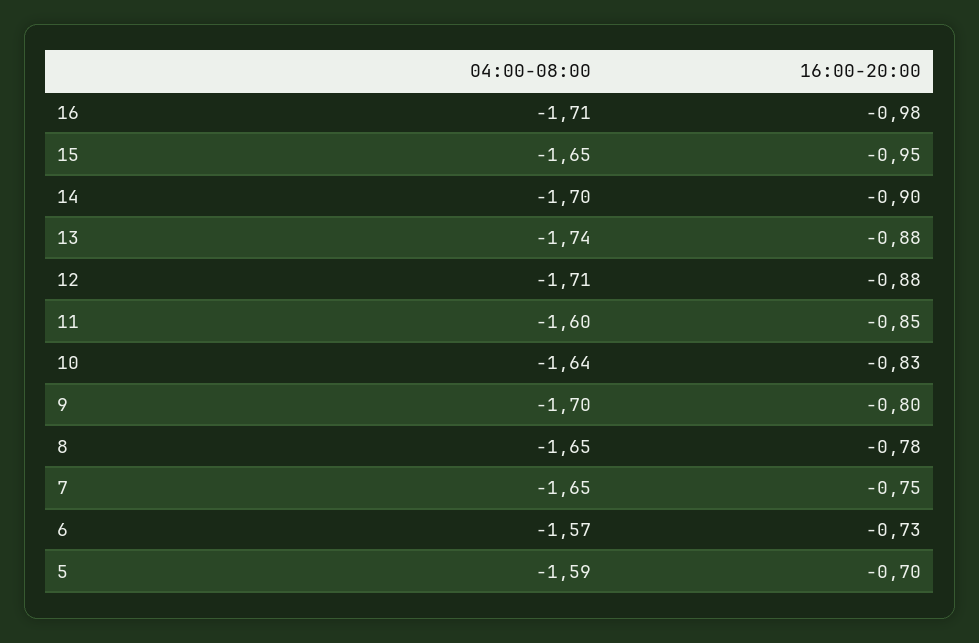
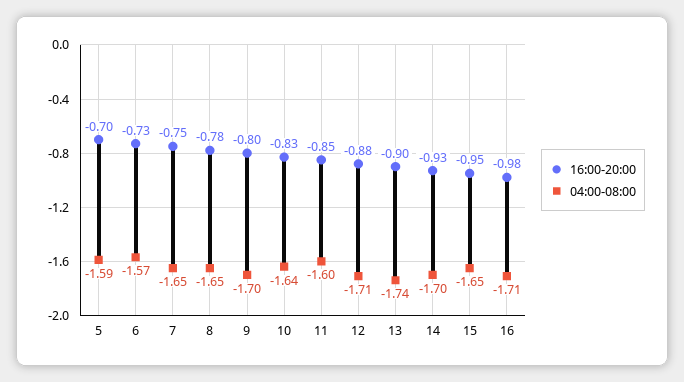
  {
    "04:00-08:00": {
      "16": -1.71,
      "15": -1.65,
      "14": -1.7,
      "13": -1.74,
      "12": -1.71,
      "11": -1.6,
      "10": -1.64,
      "9": -1.7,
      "8": -1.65,
      "7": -1.65,
      "6": -1.57,
      "5": -1.59
    },
    "16:00-20:00": {
      "16": -0.98,
      "15": -0.95,
-     "14": -0.9,
+     "14": -0.93,
-     "13": -0.88,
+     "13": -0.9,
      "12": -0.88,
      "11": -0.85,
      "10": -0.83,
      "9": -0.8,
      "8": -0.78,
      "7": -0.75,
      "6": -0.73,
      "5": -0.7
    }
  }

